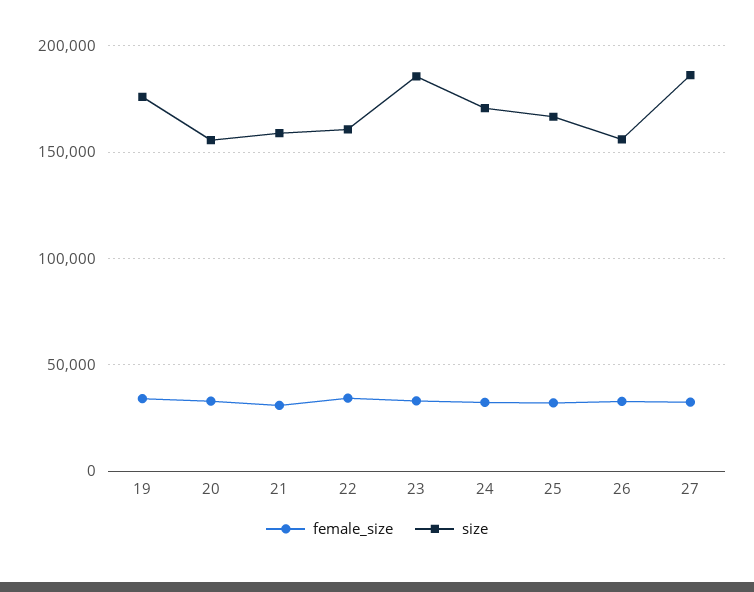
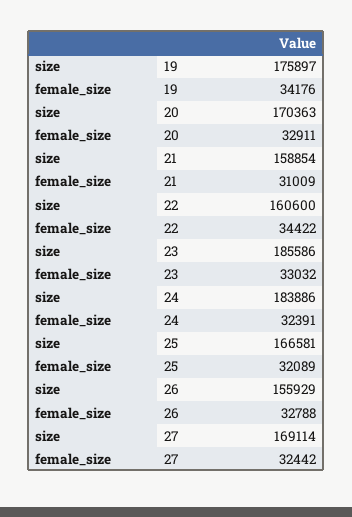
  {
    "female_size": {
      "19": 34176,
      "20": 32911,
      "21": 31009,
      "22": 34422,
      "23": 33032,
      "24": 32391,
      "25": 32089,
      "26": 32788,
      "27": 32442
    },
    "size": {
      "19": 175897,
-     "20": 155000,
+     "20": 170363,
      "21": 158854,
      "22": 160600,
      "23": 185586,
-     "24": 170000,
+     "24": 183886,
      "25": 166581,
      "26": 155929,
-     "27": 185000
+     "27": 169114
    }
  }

